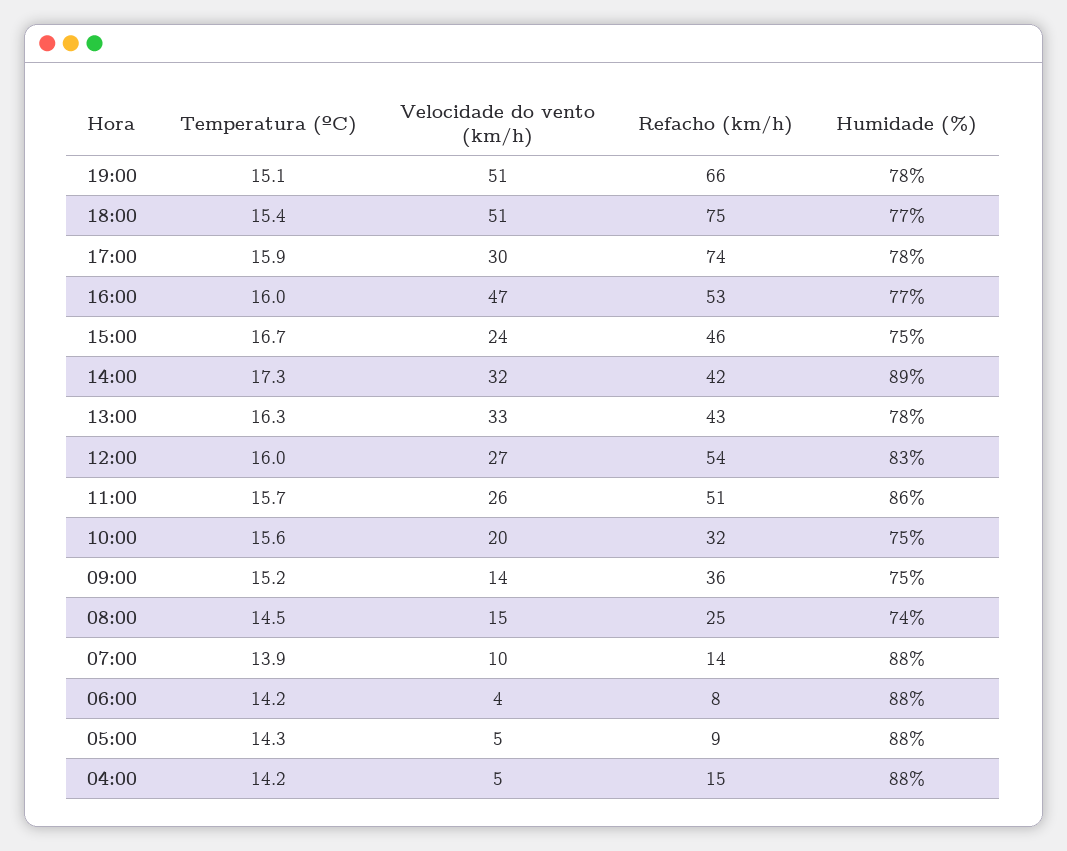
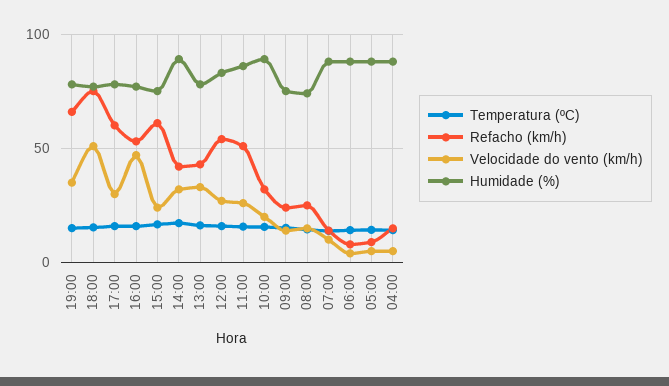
  {
    "Temperatura (ºC)": {
      "19:00": 15.1,
      "18:00": 15.4,
      "17:00": 15.9,
      "16:00": 16,
      "15:00": 16.7,
      "14:00": 17.3,
      "13:00": 16.3,
      "12:00": 16,
      "11:00": 15.7,
      "10:00": 15.6,
      "09:00": 15.2,
      "08:00": 14.5,
      "07:00": 13.9,
      "06:00": 14.2,
      "05:00": 14.3,
      "04:00": 14.2
    },
    "Velocidade do vento (km/h)": {
-     "19:00": 51,
+     "19:00": 35,
      "18:00": 51,
      "17:00": 30,
      "16:00": 47,
      "15:00": 24,
      "14:00": 32,
      "13:00": 33,
      "12:00": 27,
      "11:00": 26,
      "10:00": 20,
      "09:00": 14,
      "08:00": 15,
      "07:00": 10,
      "06:00": 4,
      "05:00": 5,
      "04:00": 5
    },
    "Refacho (km/h)": {
      "19:00": 66,
      "18:00": 75,
-     "17:00": 74,
+     "17:00": 60,
      "16:00": 53,
-     "15:00": 46,
+     "15:00": 60,
      "14:00": 42,
      "13:00": 43,
      "12:00": 54,
      "11:00": 51,
      "10:00": 32,
-     "09:00": 36,
+     "09:00": 25,
      "08:00": 25,
      "07:00": 14,
      "06:00": 8,
      "05:00": 9,
      "04:00": 15
    },
    "Humidade (%)": {
      "19:00": 78,
      "18:00": 77,
      "17:00": 78,
      "16:00": 77,
      "15:00": 75,
      "14:00": 89,
      "13:00": 78,
      "12:00": 83,
      "11:00": 86,
-     "10:00": 75,
+     "10:00": 90,
      "09:00": 75,
      "08:00": 74,
      "07:00": 88,
      "06:00": 88,
      "05:00": 88,
      "04:00": 88
    }
  }

